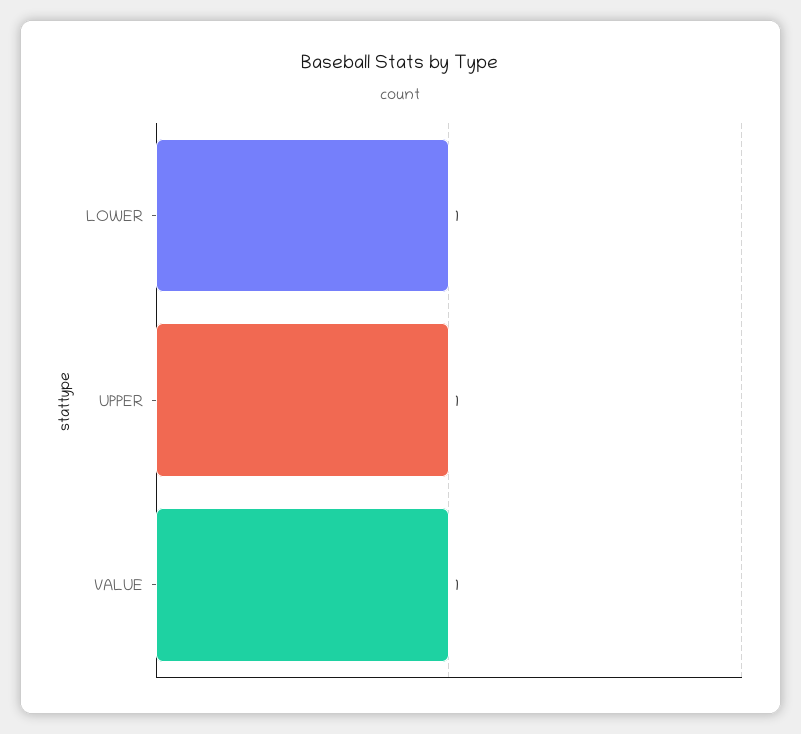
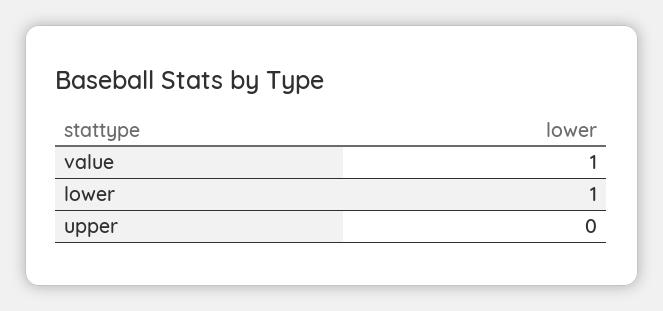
  {
    "LOWER": 1,
-   "UPPER": 1,
+   "UPPER": 0,
    "VALUE": 1
  }

